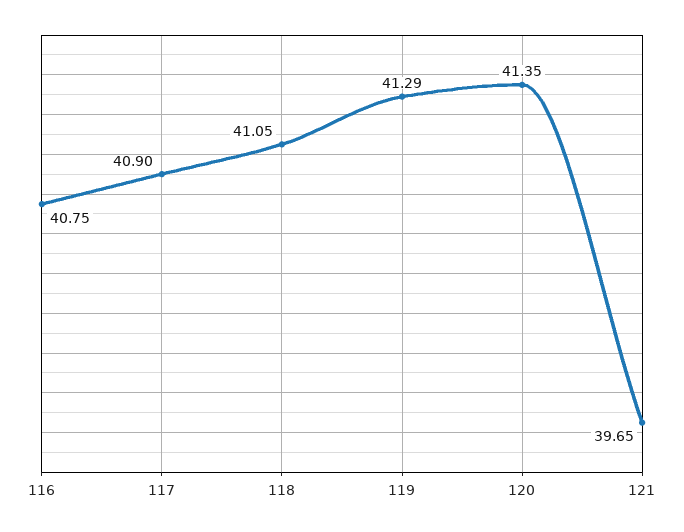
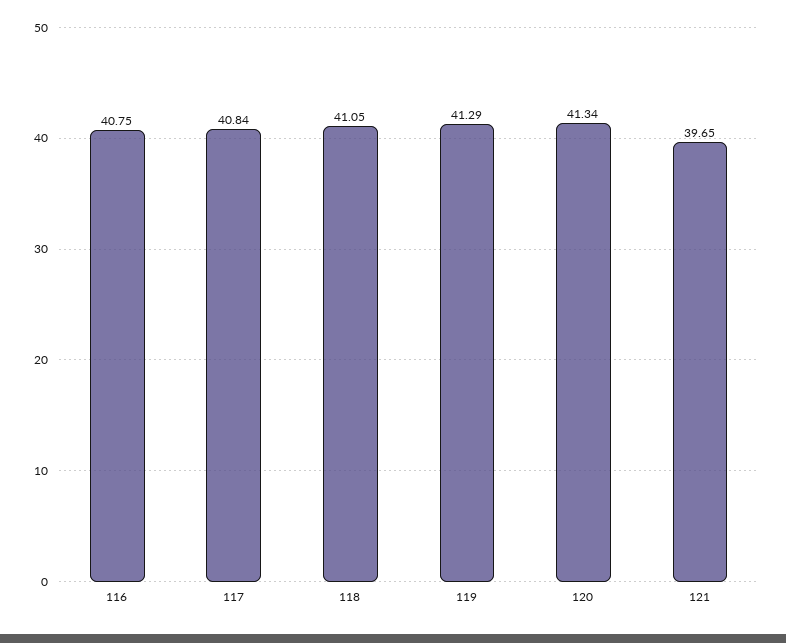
  {
    "116": 40.75,
-   "117": 40.9,
+   "117": 40.84,
    "118": 41.05,
    "119": 41.29,
-   "120": 41.35,
+   "120": 41.34,
    "121": 39.65
  }

